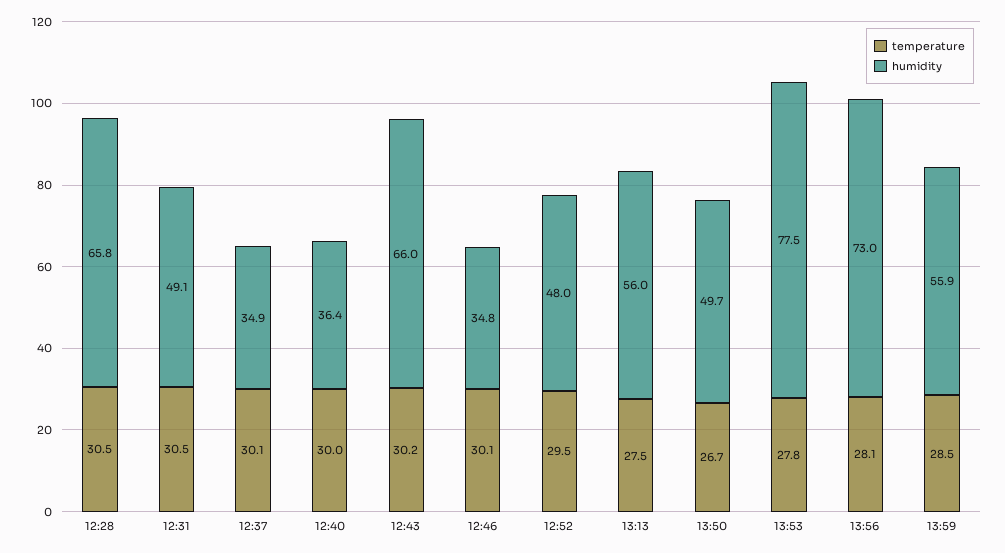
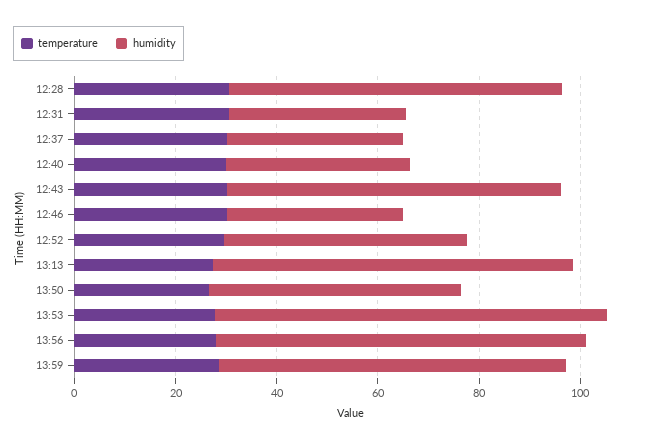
  {
    "temperature": {
      "12:28": 30.5,
      "12:31": 30.5,
      "12:37": 30.1,
      "12:40": 30,
      "12:43": 30.2,
      "12:46": 30.1,
      "12:52": 29.5,
      "13:13": 27.5,
      "13:50": 26.7,
      "13:53": 27.8,
      "13:56": 28.1,
      "13:59": 28.5
    },
    "humidity": {
      "12:28": 65.8,
-     "12:31": 49.1,
+     "12:31": 35,
      "12:37": 34.9,
      "12:40": 36.4,
      "12:43": 66,
      "12:46": 34.8,
      "12:52": 48,
-     "13:13": 56,
+     "13:13": 70,
      "13:50": 49.7,
      "13:53": 77.5,
      "13:56": 73,
-     "13:59": 55.9
+     "13:59": 70
    }
  }

